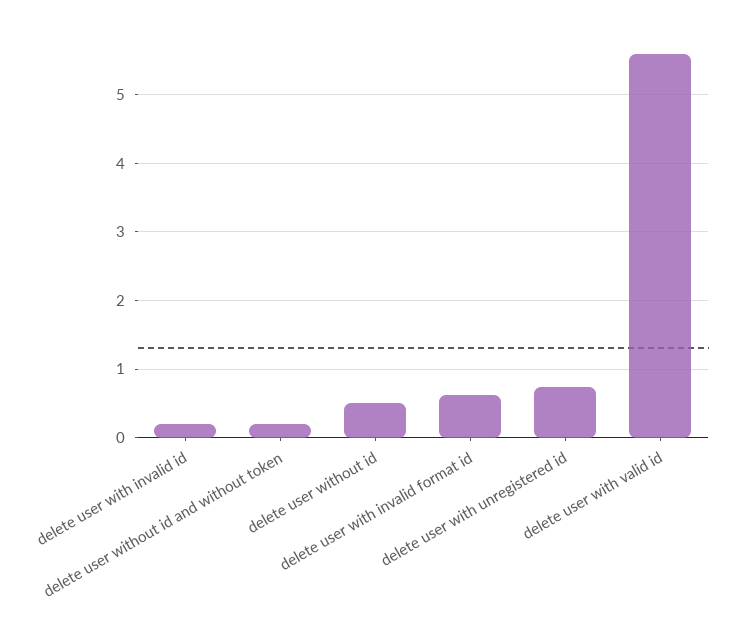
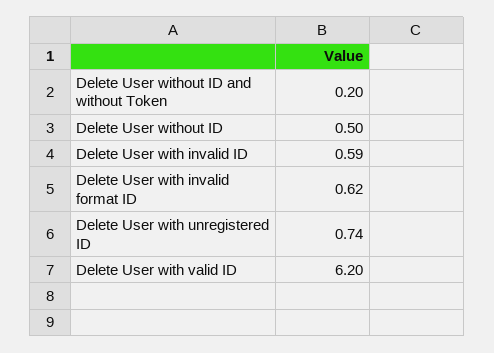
  {
-   "delete user with invalid id": 0.2,
+   "delete user with invalid id": 0.59,
    "delete user without id and without token": 0.2,
    "delete user without id": 0.5,
    "delete user with invalid format id": 0.62,
    "delete user with unregistered id": 0.74,
-   "delete user with valid id": 5.6
+   "delete user with valid id": 6.2
  }

